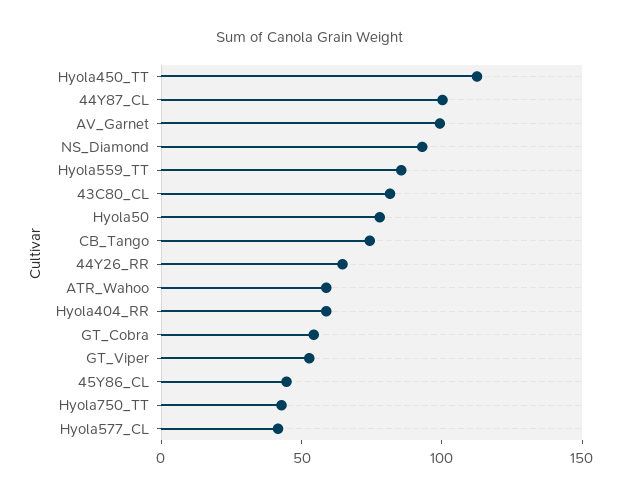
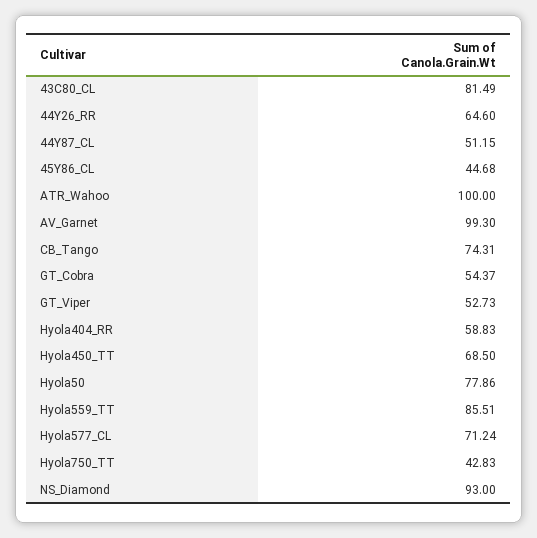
  {
-   "Hyola450_TT": 110,
+   "Hyola450_TT": 68.5,
-   "44Y87_CL": 100,
+   "44Y87_CL": 51.15,
    "AV_Garnet": 99.3,
    "NS_Diamond": 93,
    "Hyola559_TT": 85.51,
    "43C80_CL": 81.49,
    "Hyola50": 77.86,
    "CB_Tango": 74.31,
    "44Y26_RR": 64.6,
-   "ATR_Wahoo": 60,
+   "ATR_Wahoo": 100,
    "Hyola404_RR": 58.83,
    "GT_Cobra": 54.37,
    "GT_Viper": 52.73,
    "45Y86_CL": 44.68,
    "Hyola750_TT": 42.83,
-   "Hyola577_CL": 40
+   "Hyola577_CL": 71.24
  }

